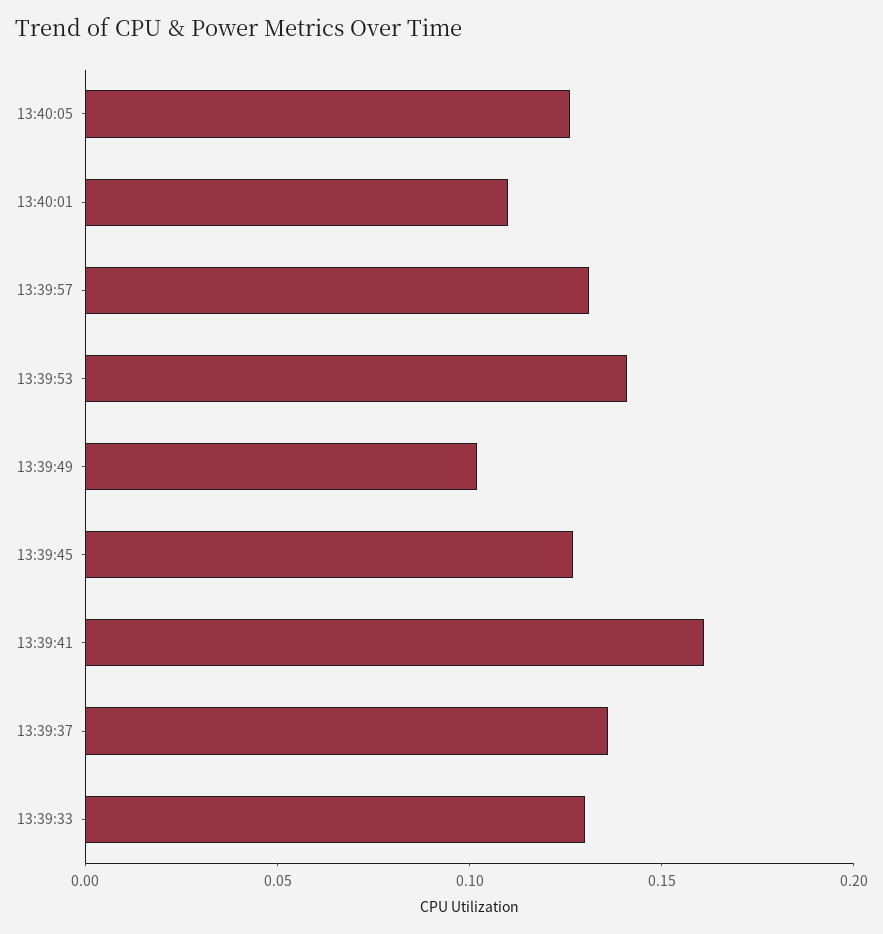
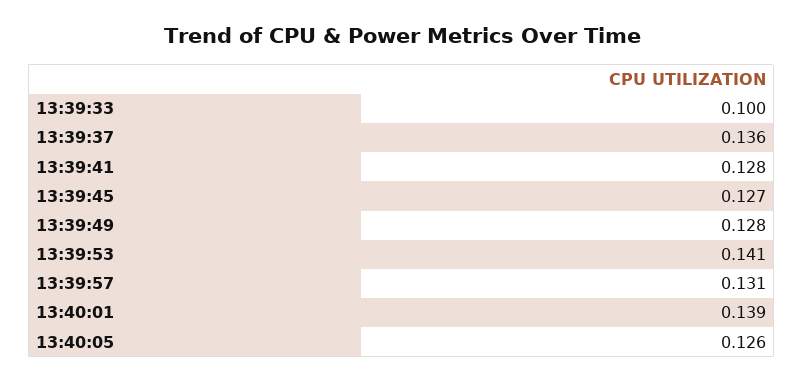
  {
    "13:40:05": 0.126,
-   "13:40:01": 0.11,
+   "13:40:01": 0.139,
    "13:39:57": 0.131,
    "13:39:53": 0.141,
-   "13:39:49": 0.1,
+   "13:39:49": 0.128,
    "13:39:45": 0.127,
-   "13:39:41": 0.16,
+   "13:39:41": 0.128,
    "13:39:37": 0.136,
-   "13:39:33": 0.13
+   "13:39:33": 0.1
  }

